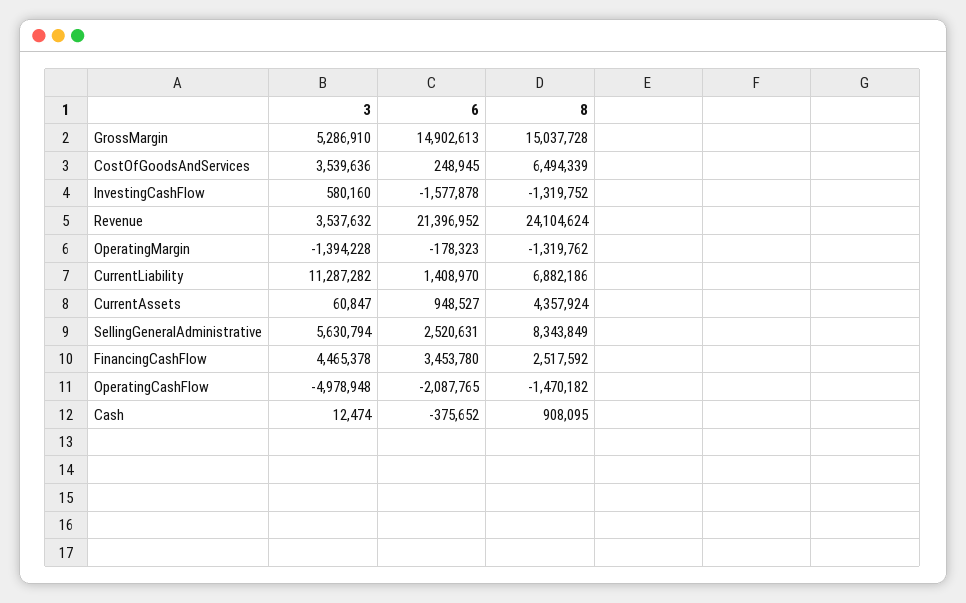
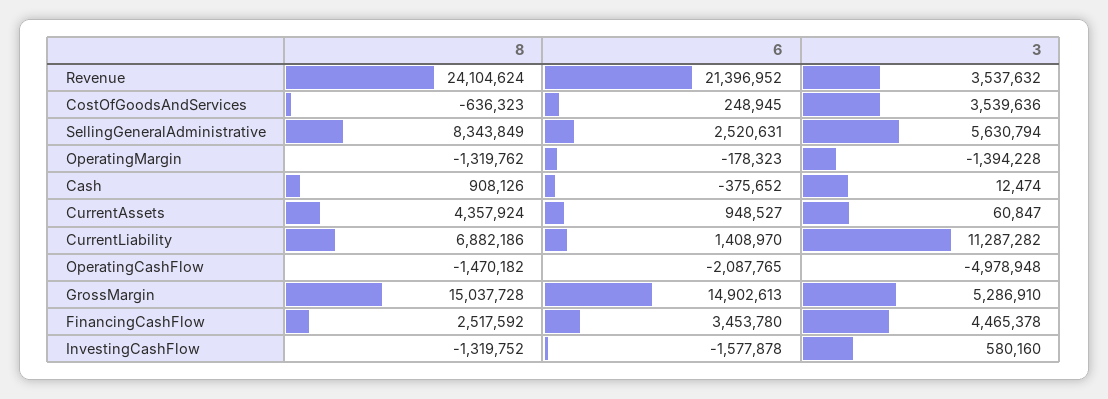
  {
    "3": {
      "GrossMargin": 5286910,
      "CostOfGoodsAndServices": 3539636,
      "InvestingCashFlow": 580160,
      "Revenue": 3537632,
      "OperatingMargin": -1394228,
      "CurrentLiability": 11287282,
      "CurrentAssets": 60847,
      "SellingGeneralAdministrative": 5630794,
      "FinancingCashFlow": 4465378,
      "OperatingCashFlow": -4978948,
      "Cash": 12474
    },
    "6": {
      "GrossMargin": 14902613,
      "CostOfGoodsAndServices": 248945,
      "InvestingCashFlow": -1577878,
      "Revenue": 21396952,
      "OperatingMargin": -178323,
      "CurrentLiability": 1408970,
      "CurrentAssets": 948527,
      "SellingGeneralAdministrative": 2520631,
      "FinancingCashFlow": 3453780,
      "OperatingCashFlow": -2087765,
      "Cash": -375652
    },
    "8": {
      "GrossMargin": 15037728,
-     "CostOfGoodsAndServices": 6494339,
+     "CostOfGoodsAndServices": -636323,
      "InvestingCashFlow": -1319752,
      "Revenue": 24104624,
      "OperatingMargin": -1319762,
      "CurrentLiability": 6882186,
      "CurrentAssets": 4357924,
      "SellingGeneralAdministrative": 8343849,
      "FinancingCashFlow": 2517592,
      "OperatingCashFlow": -1470182,
-     "Cash": 908095
+     "Cash": 908126
    }
  }

